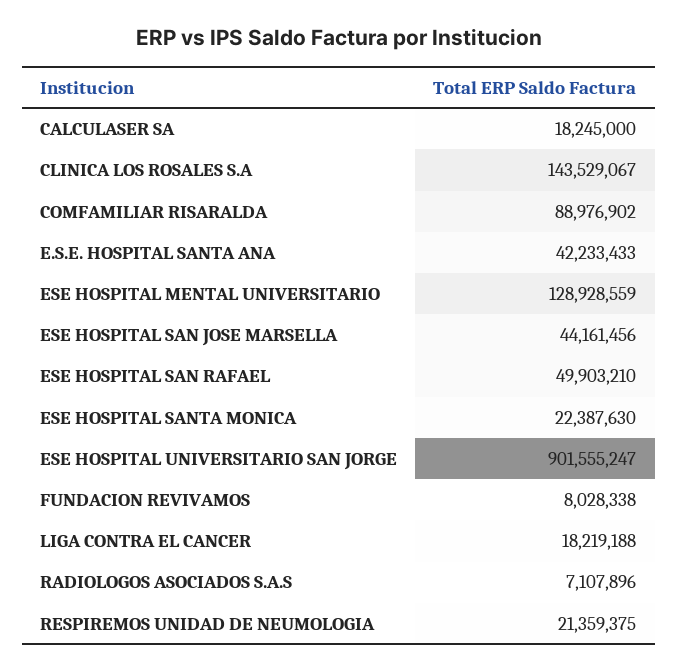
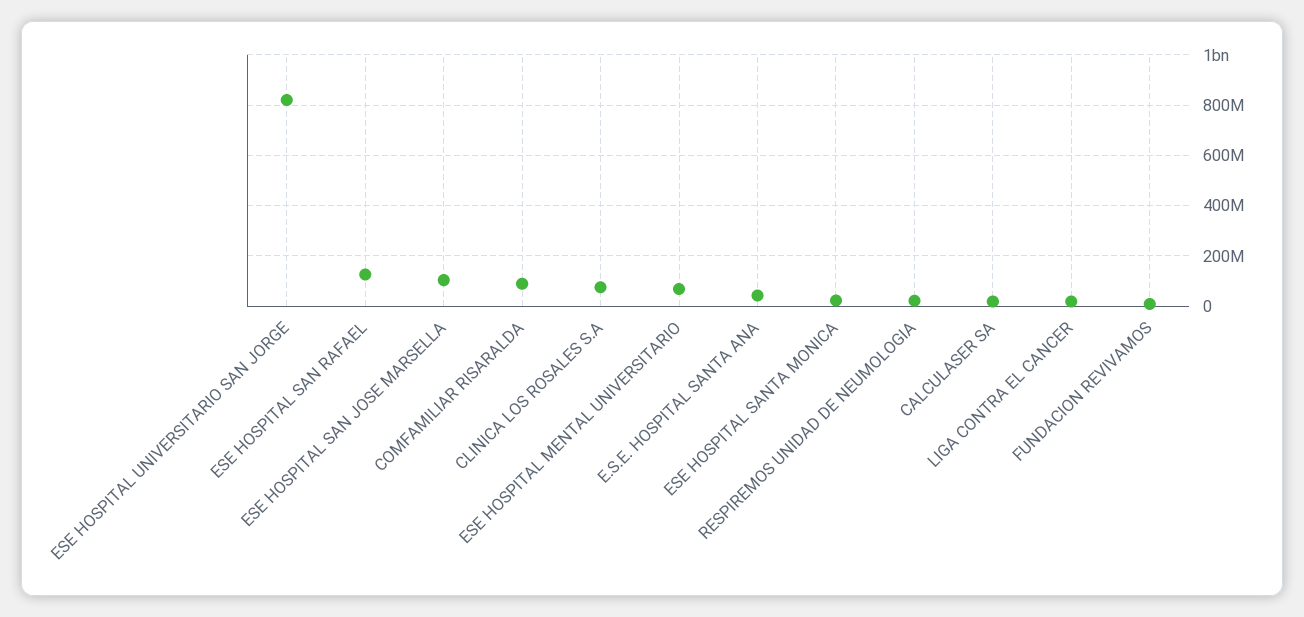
  {
    "CALCULASER SA": 18245000,
-   "CLINICA LOS ROSALES S.A": 143529067,
+   "CLINICA LOS ROSALES S.A": 75000000,
    "COMFAMILIAR RISARALDA": 88976902,
    "E.S.E. HOSPITAL SANTA ANA": 42233433,
-   "ESE HOSPITAL MENTAL UNIVERSITARIO": 128928559,
+   "ESE HOSPITAL MENTAL UNIVERSITARIO": 75000000,
-   "ESE HOSPITAL SAN JOSE MARSELLA": 44161456,
+   "ESE HOSPITAL SAN JOSE MARSELLA": 100000000,
-   "ESE HOSPITAL SAN RAFAEL": 49903210,
+   "ESE HOSPITAL SAN RAFAEL": 125000000,
    "ESE HOSPITAL SANTA MONICA": 22387630,
-   "ESE HOSPITAL UNIVERSITARIO SAN JORGE": 901555247,
+   "ESE HOSPITAL UNIVERSITARIO SAN JORGE": 825000000,
    "FUNDACION REVIVAMOS": 8028338,
    "LIGA CONTRA EL CANCER": 18219188,
-   "RADIOLOGOS ASOCIADOS S.A.S": 7107896,
    "RESPIREMOS UNIDAD DE NEUMOLOGIA": 21359375
  }

